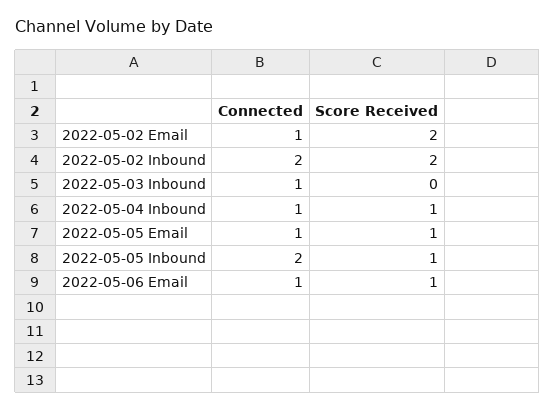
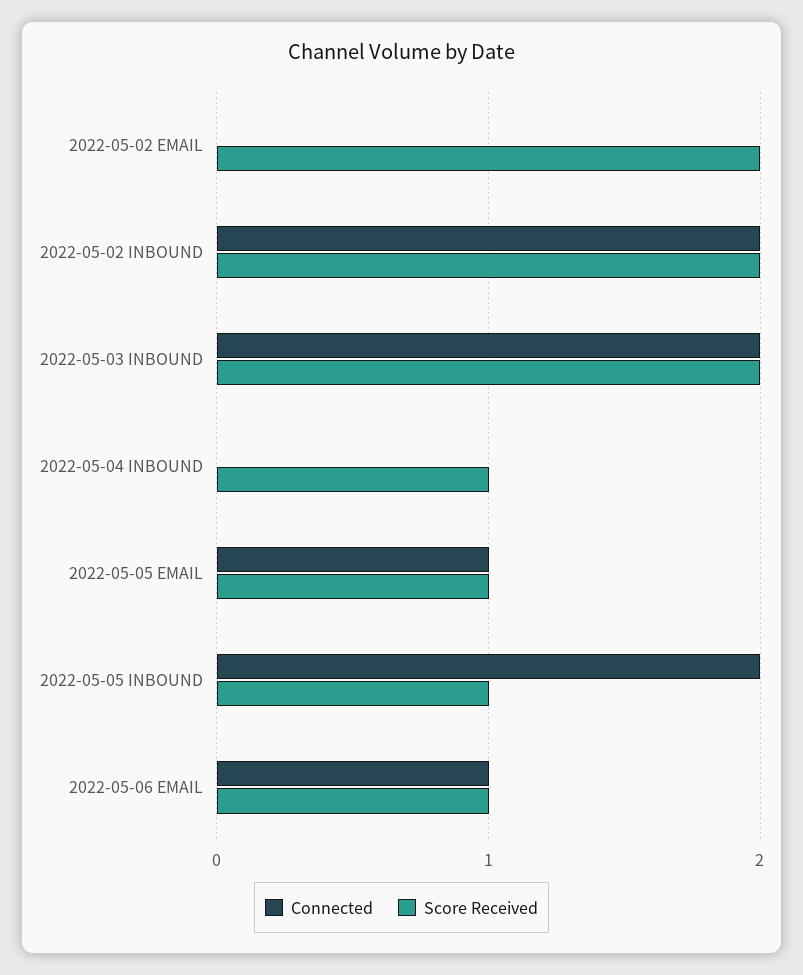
  {
    "Connected": {
-     "2022-05-02 Email": 1,
+     "2022-05-02 Email": 0,
      "2022-05-02 Inbound": 2,
-     "2022-05-03 Inbound": 1,
+     "2022-05-03 Inbound": 2,
-     "2022-05-04 Inbound": 1,
+     "2022-05-04 Inbound": 0,
      "2022-05-05 Email": 1,
      "2022-05-05 Inbound": 2,
      "2022-05-06 Email": 1
    },
    "Score Received": {
      "2022-05-02 Email": 2,
      "2022-05-02 Inbound": 2,
-     "2022-05-03 Inbound": 0,
+     "2022-05-03 Inbound": 2,
      "2022-05-04 Inbound": 1,
      "2022-05-05 Email": 1,
      "2022-05-05 Inbound": 1,
      "2022-05-06 Email": 1
    }
  }

